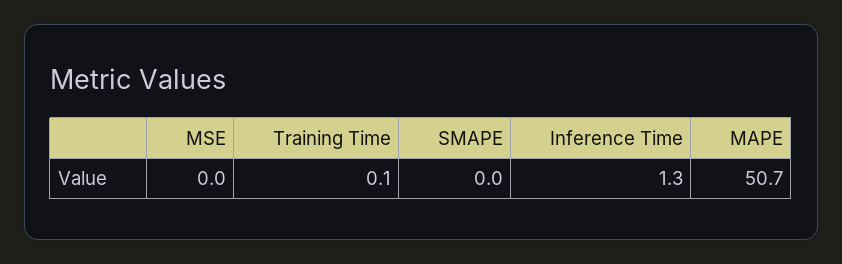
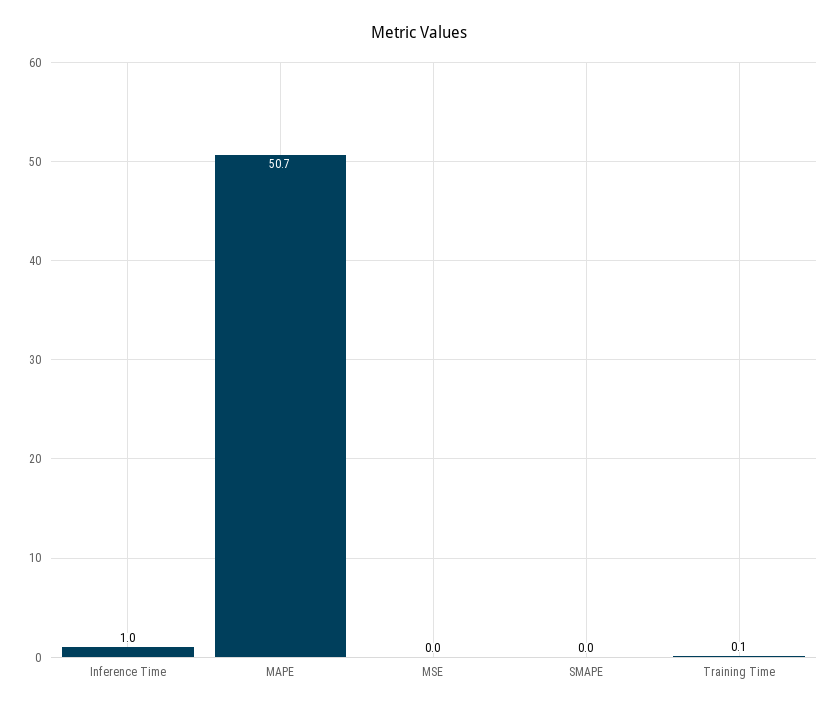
  {
    "MSE": 0,
    "Training Time": 0.1,
    "SMAPE": 0,
-   "Inference Time": 1.3,
+   "Inference Time": 1,
    "MAPE": 50.7
  }

